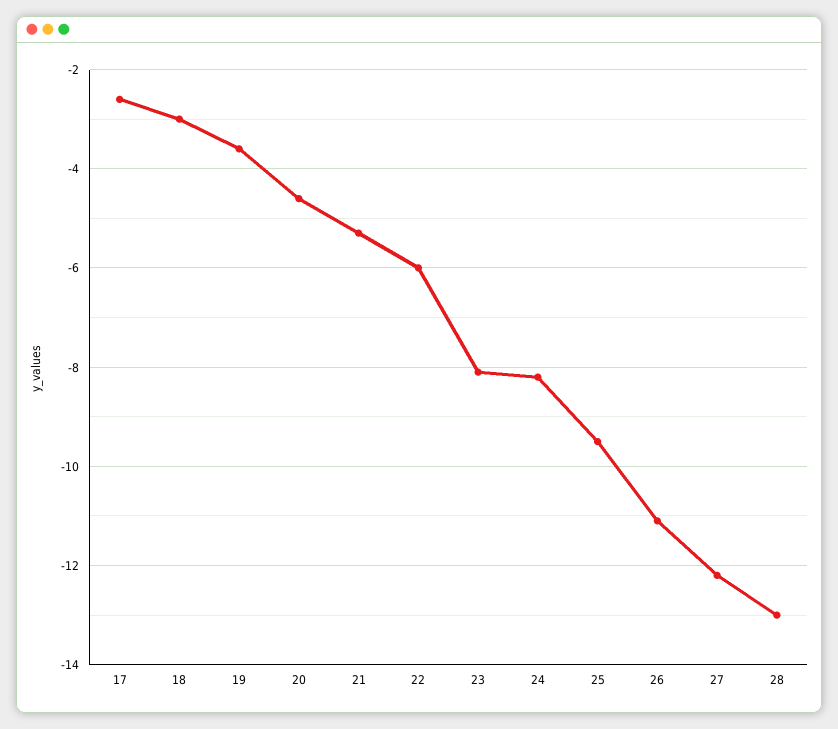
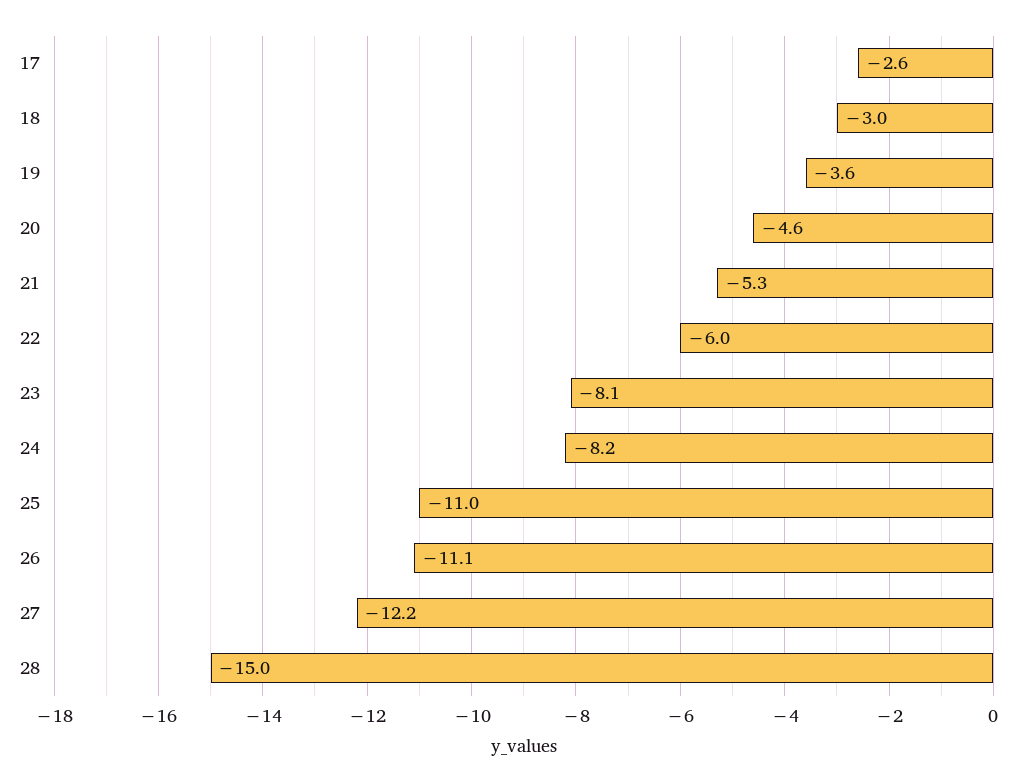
  {
    "17": -2.6,
    "18": -3,
    "19": -3.6,
    "20": -4.6,
    "21": -5.3,
    "22": -6,
    "23": -8.1,
    "24": -8.2,
-   "25": -9.5,
+   "25": -11,
    "26": -11.1,
    "27": -12.2,
-   "28": -13
+   "28": -15
  }

